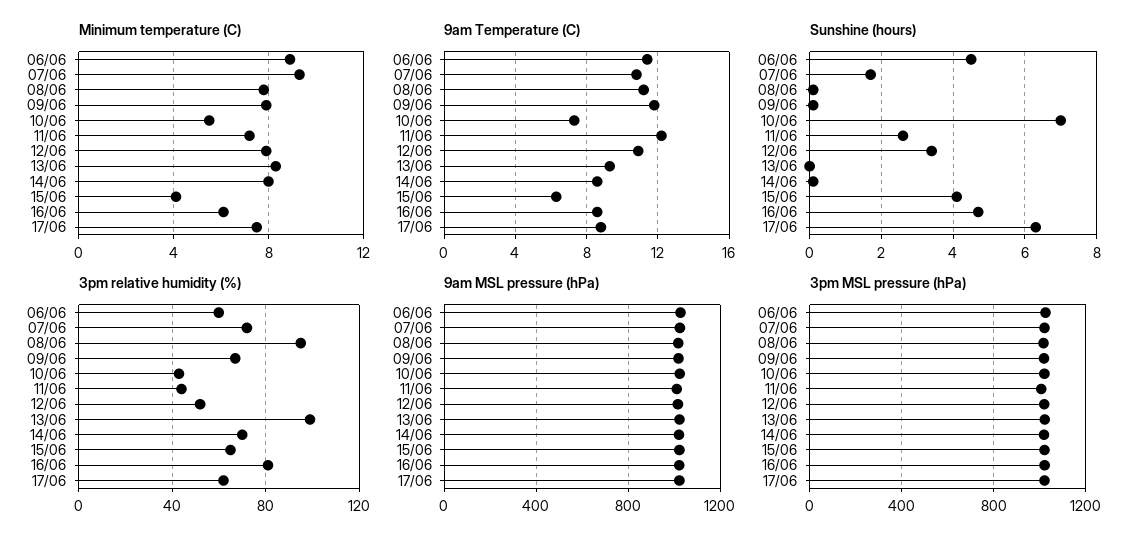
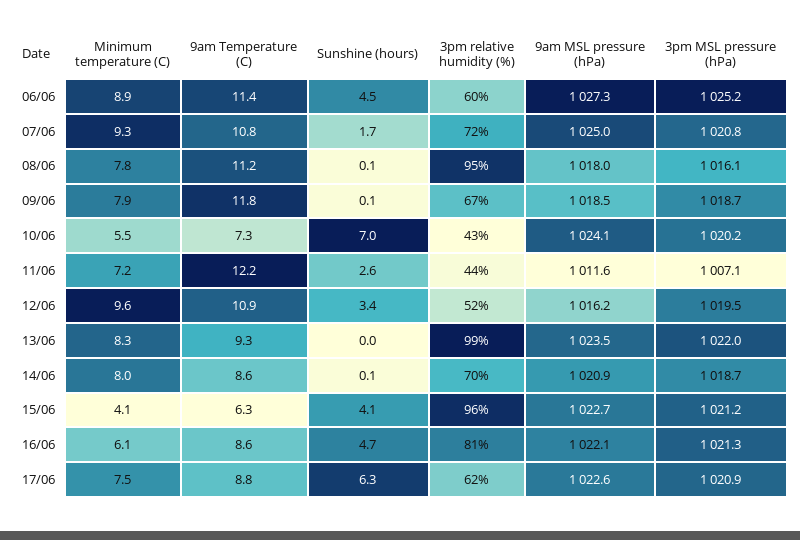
  {
    "Minimum temperature (C)": {
      "06/06": 8.9,
      "07/06": 9.3,
      "08/06": 7.8,
      "09/06": 7.9,
      "10/06": 5.5,
      "11/06": 7.2,
-     "12/06": 8,
+     "12/06": 9.6,
      "13/06": 8.3,
      "14/06": 8,
      "15/06": 4.1,
      "16/06": 6.1,
      "17/06": 7.5
    },
    "9am Temperature (C)": {
      "06/06": 11.4,
      "07/06": 10.8,
      "08/06": 11.2,
      "09/06": 11.8,
      "10/06": 7.3,
      "11/06": 12.2,
      "12/06": 10.9,
      "13/06": 9.3,
      "14/06": 8.6,
      "15/06": 6.3,
      "16/06": 8.6,
      "17/06": 8.8
    },
    "Sunshine (hours)": {
      "06/06": 4.5,
      "07/06": 1.7,
      "08/06": 0.1,
      "09/06": 0.1,
      "10/06": 7,
      "11/06": 2.6,
      "12/06": 3.4,
      "13/06": 0,
      "14/06": 0.1,
      "15/06": 4.1,
      "16/06": 4.7,
      "17/06": 6.3
    },
    "3pm relative humidity (%)": {
      "06/06": 60,
      "07/06": 72,
      "08/06": 95,
      "09/06": 67,
      "10/06": 43,
      "11/06": 44,
      "12/06": 52,
      "13/06": 99,
      "14/06": 70,
-     "15/06": 65,
+     "15/06": 96,
      "16/06": 81,
      "17/06": 62
    },
    "9am MSL pressure (hPa)": {
      "06/06": 1027.3,
      "07/06": 1025,
      "08/06": 1018,
      "09/06": 1018.5,
      "10/06": 1024.1,
      "11/06": 1011.6,
      "12/06": 1016.2,
      "13/06": 1023.5,
      "14/06": 1020.9,
      "15/06": 1022.7,
      "16/06": 1022.1,
      "17/06": 1022.6
    },
    "3pm MSL pressure (hPa)": {
      "06/06": 1025.2,
      "07/06": 1020.8,
      "08/06": 1016.1,
      "09/06": 1018.7,
      "10/06": 1020.2,
      "11/06": 1007.1,
      "12/06": 1019.5,
      "13/06": 1022,
      "14/06": 1018.7,
      "15/06": 1021.2,
      "16/06": 1021.3,
      "17/06": 1020.9
    }
  }

